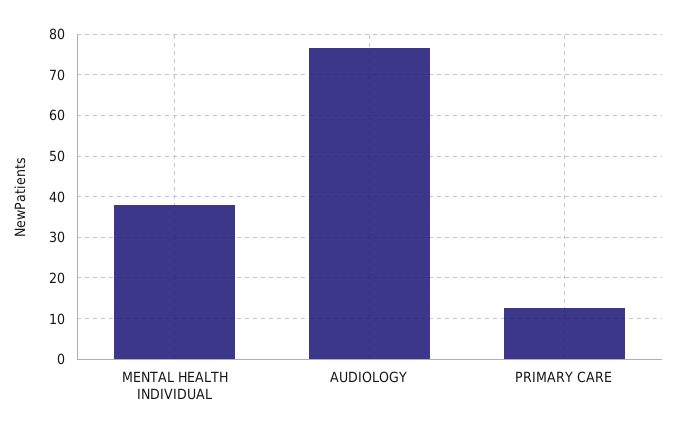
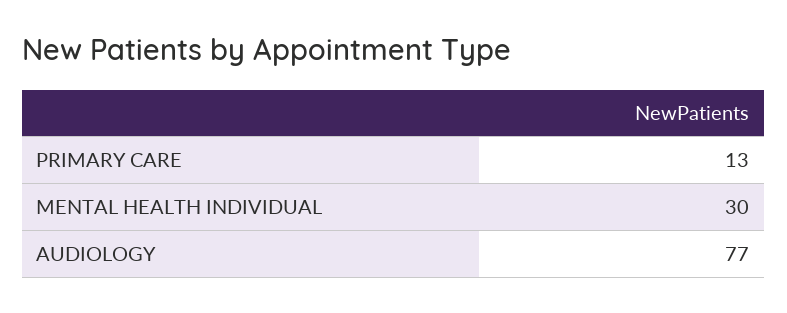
  {
-   "MENTAL HEALTH INDIVIDUAL": 38,
+   "MENTAL HEALTH INDIVIDUAL": 30,
    "AUDIOLOGY": 77,
    "PRIMARY CARE": 13
  }

